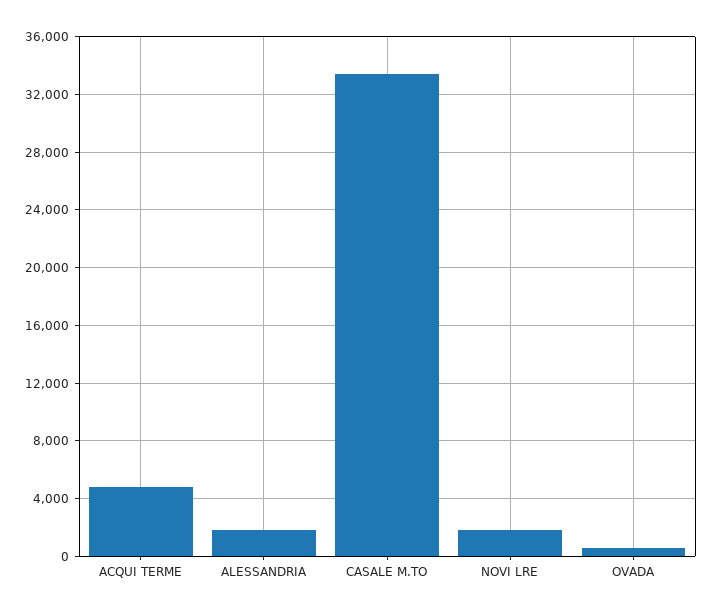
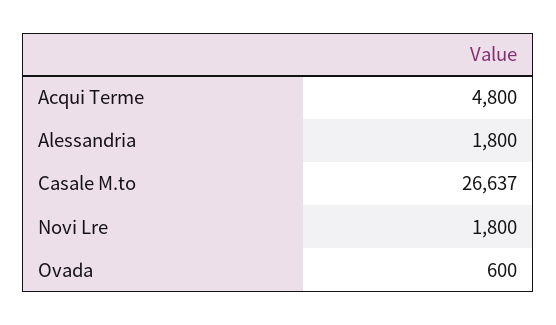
  {
    "ACQUI TERME": 4800,
    "ALESSANDRIA": 1800,
-   "CASALE M.TO": 33500,
+   "CASALE M.TO": 26637,
    "NOVI LRE": 1800,
    "OVADA": 600
  }

